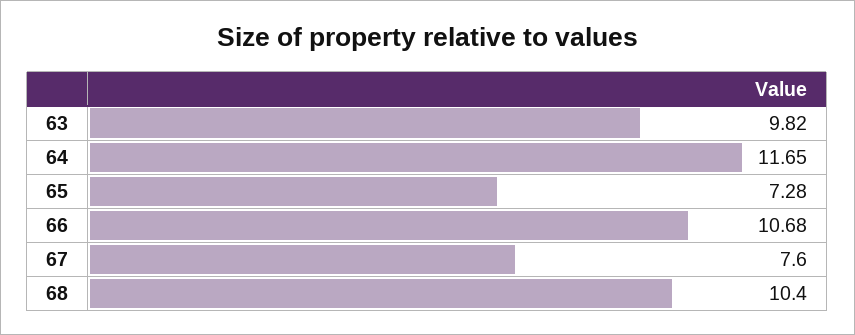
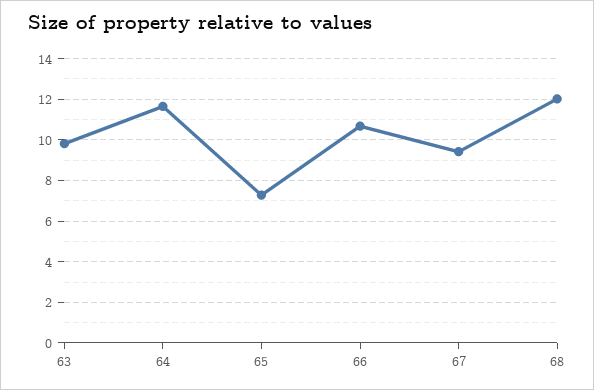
  {
    "63": 9.82,
    "64": 11.65,
    "65": 7.28,
    "66": 10.68,
-   "67": 7.6,
+   "67": 9.5,
-   "68": 10.4
+   "68": 12
  }

